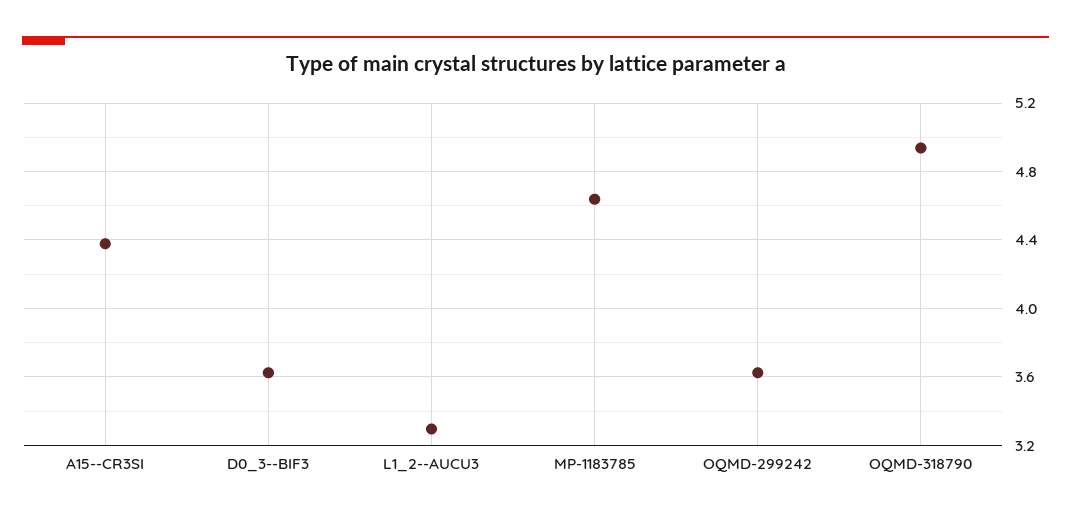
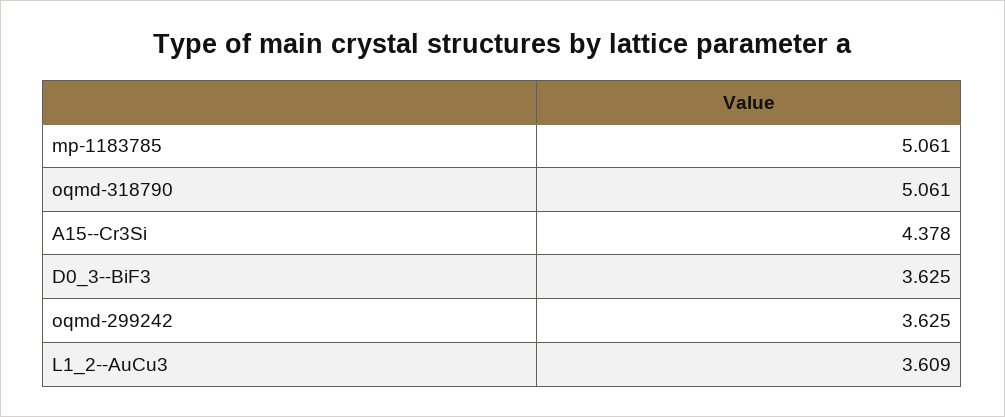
  {
    "A15--CR3SI": 4.378,
    "D0_3--BIF3": 3.625,
-   "L1_2--AUCU3": 3.3,
+   "L1_2--AUCU3": 3.609,
-   "MP-1183785": 4.65,
+   "MP-1183785": 5.061,
    "OQMD-299242": 3.625,
-   "OQMD-318790": 4.95
+   "OQMD-318790": 5.061
  }

